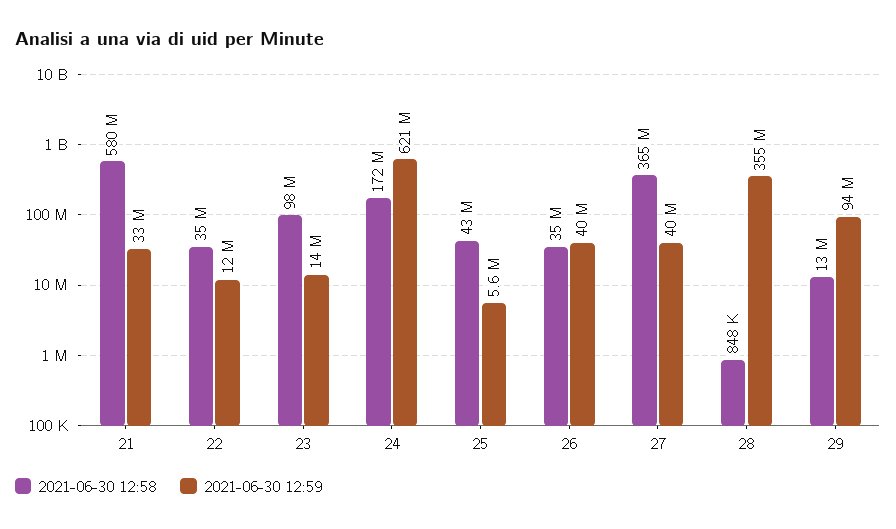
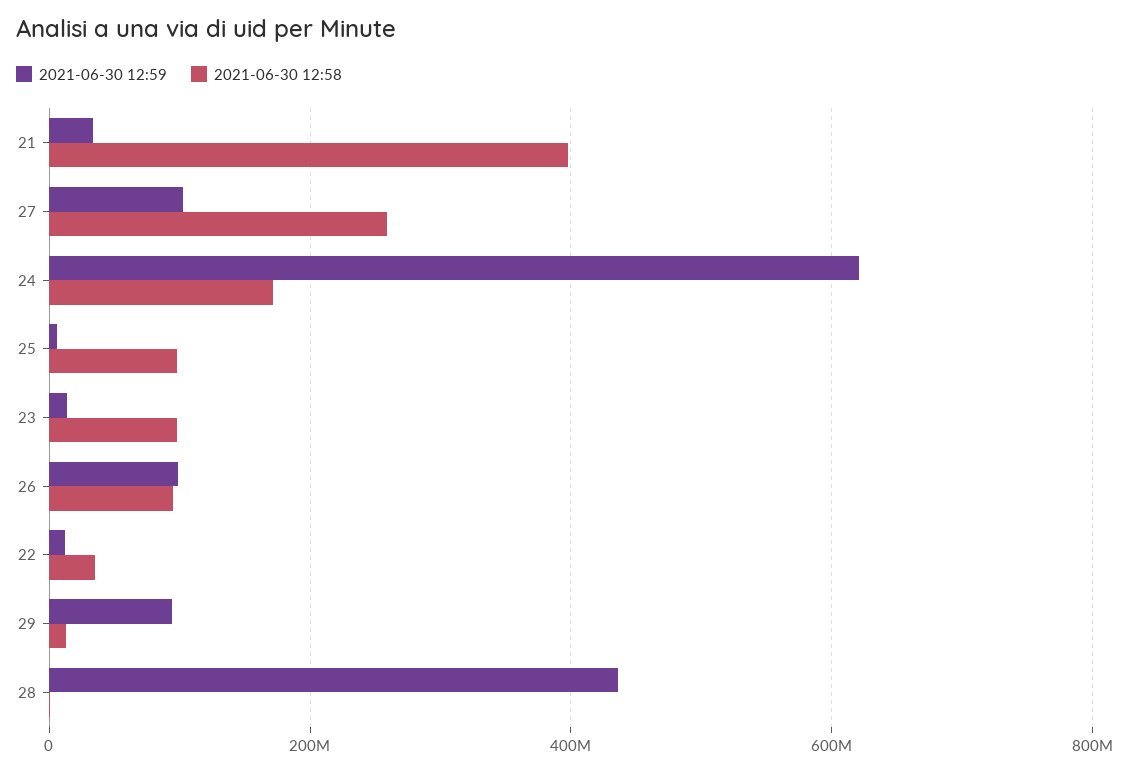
  {
    "2021-06-30 12:58": {
-     "21": 580000000,
+     "21": 400000000,
      "22": 35000000,
      "23": 98000000,
      "24": 172000000,
-     "25": 43000000,
+     "25": 100000000,
-     "26": 35000000,
+     "26": 100000000,
-     "27": 365000000,
+     "27": 260000000,
      "28": 848000,
      "29": 13000000
    },
    "2021-06-30 12:59": {
      "21": 33000000,
      "22": 12000000,
      "23": 14000000,
      "24": 621000000,
      "25": 5600000,
-     "26": 40000000,
+     "26": 100000000,
-     "27": 40000000,
+     "27": 100000000,
-     "28": 355000000,
+     "28": 440000000,
      "29": 94000000
    }
  }

